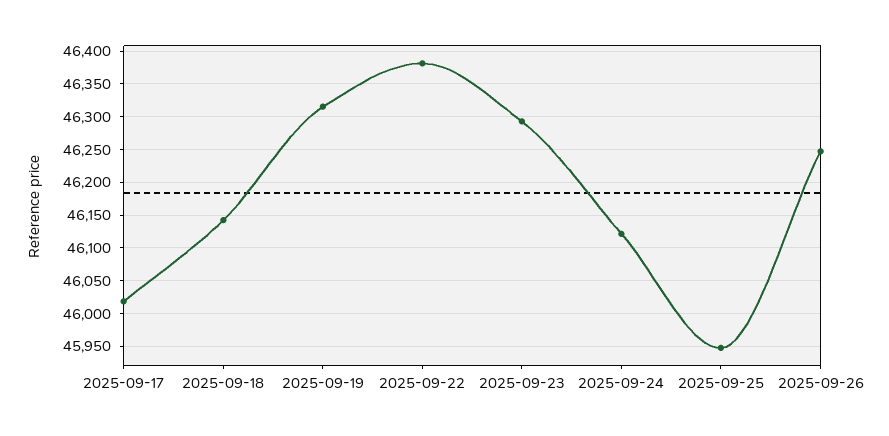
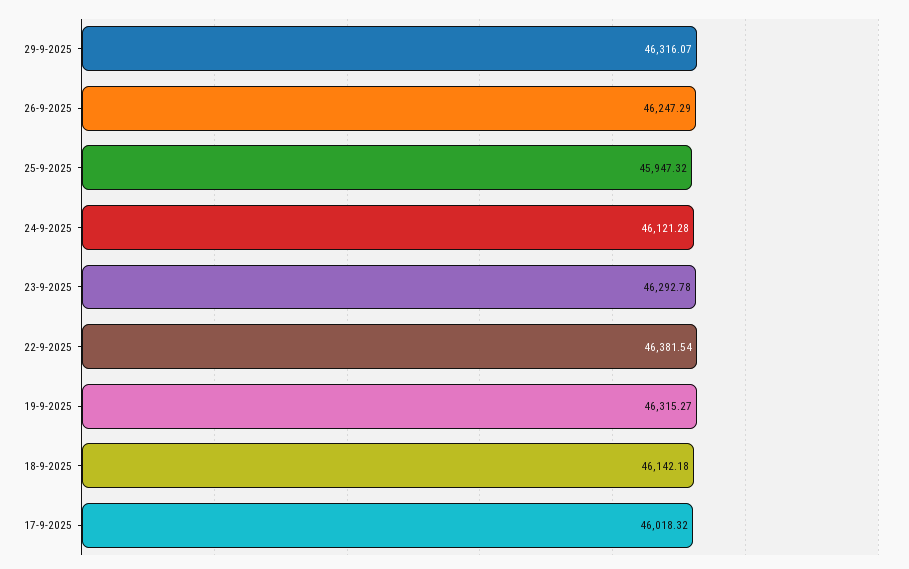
  {
    "2025-09-17": 46018.32,
    "2025-09-18": 46142.18,
    "2025-09-19": 46315.27,
    "2025-09-22": 46381.54,
    "2025-09-23": 46292.78,
    "2025-09-24": 46121.28,
    "2025-09-25": 45947.32,
-   "2025-09-26": 46247.29
+   "2025-09-26": 46247.29,
+   "29-9-2025": 46316.07
  }

